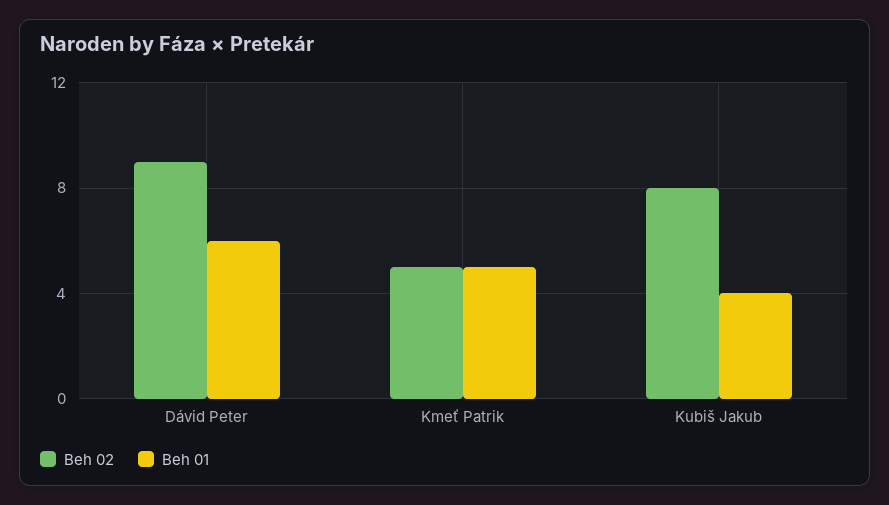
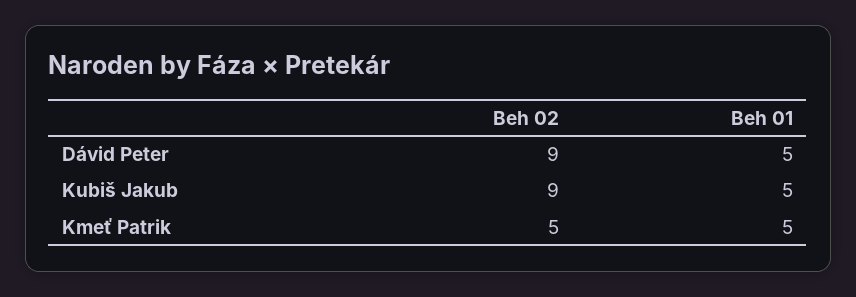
  {
    "Beh 02": {
      "Dávid Peter": 9,
      "Kmeť Patrik": 5,
-     "Kubiš Jakub": 8
+     "Kubiš Jakub": 9
    },
    "Beh 01": {
-     "Dávid Peter": 6,
+     "Dávid Peter": 5,
      "Kmeť Patrik": 5,
-     "Kubiš Jakub": 4
+     "Kubiš Jakub": 5
    }
  }

